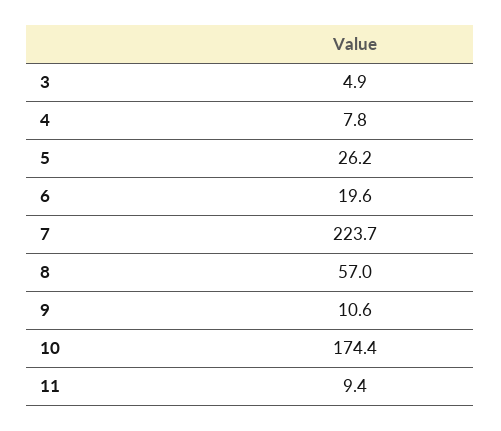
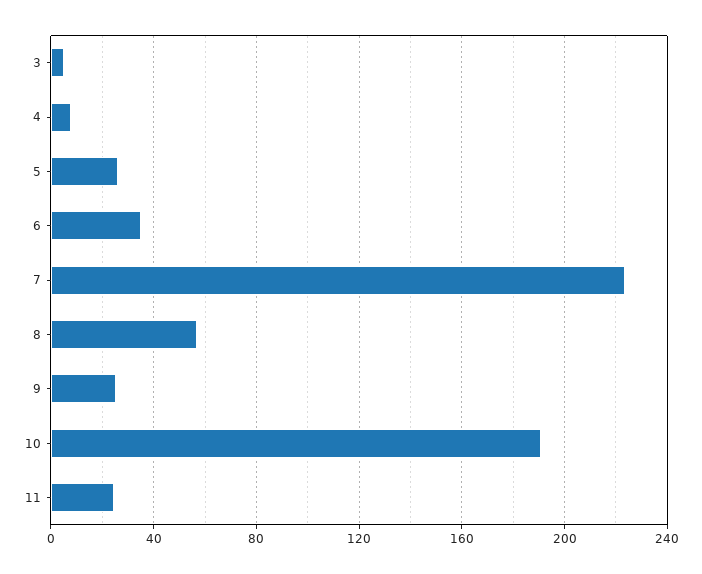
  {
    "3": 4.9,
    "4": 7.8,
    "5": 26.2,
-   "6": 19.6,
+   "6": 35,
    "7": 223.7,
    "8": 57,
-   "9": 10.6,
+   "9": 25,
-   "10": 174.4,
+   "10": 190,
-   "11": 9.4
+   "11": 25
  }

